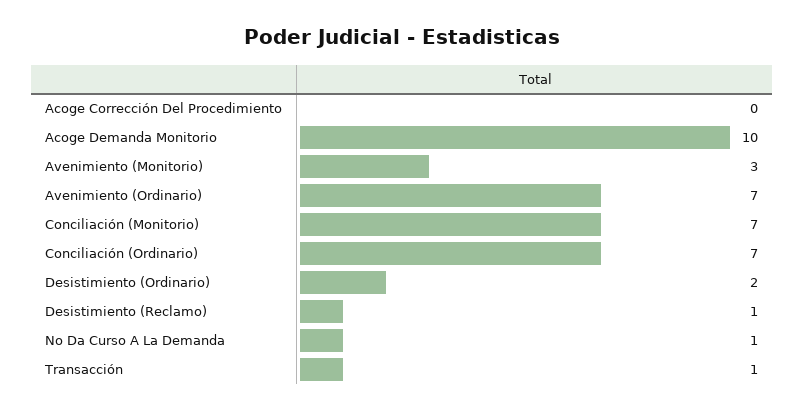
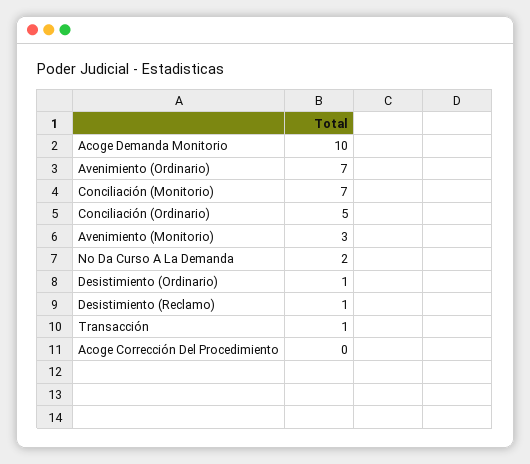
  {
    "Acoge Corrección Del Procedimiento": 0,
    "Acoge Demanda Monitorio": 10,
    "Avenimiento (Monitorio)": 3,
    "Avenimiento (Ordinario)": 7,
    "Conciliación (Monitorio)": 7,
-   "Conciliación (Ordinario)": 7,
+   "Conciliación (Ordinario)": 5,
-   "Desistimiento (Ordinario)": 2,
+   "Desistimiento (Ordinario)": 1,
    "Desistimiento (Reclamo)": 1,
-   "No Da Curso A La Demanda": 1,
+   "No Da Curso A La Demanda": 2,
    "Transacción": 1
  }

